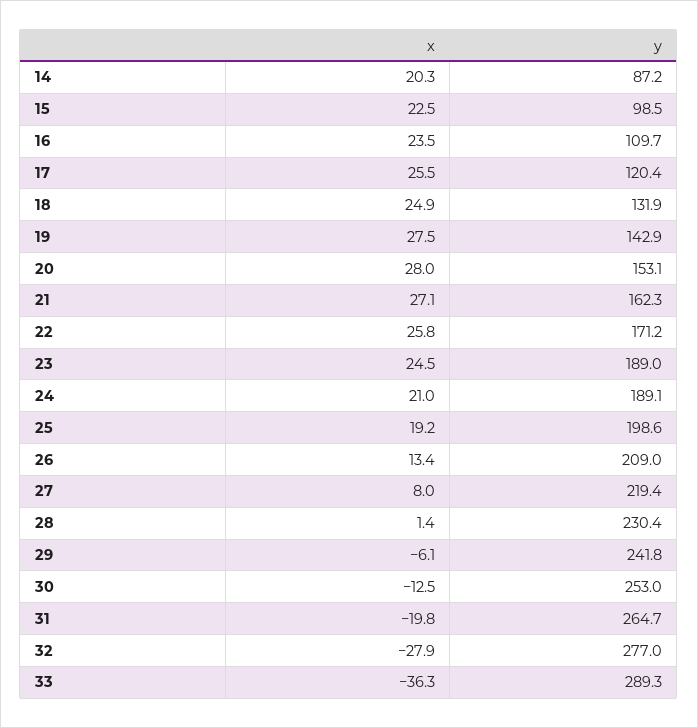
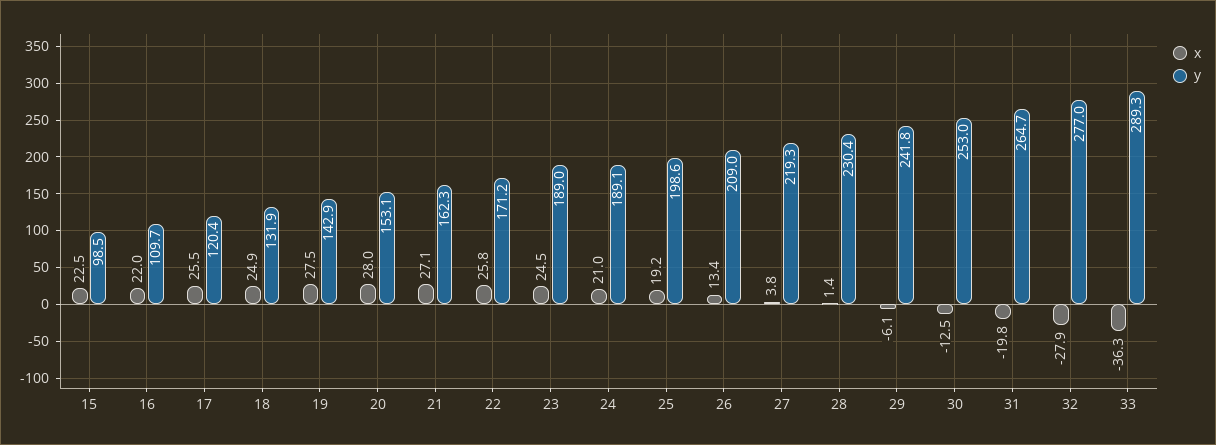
  {
    "x": {
-     "14": 20.3,
      "15": 22.5,
-     "16": 23.5,
+     "16": 22,
      "17": 25.5,
      "18": 24.9,
      "19": 27.5,
      "20": 28,
      "21": 27.1,
      "22": 25.8,
      "23": 24.5,
      "24": 21,
      "25": 19.2,
      "26": 13.4,
-     "27": 8,
+     "27": 3.8,
      "28": 1.4,
      "29": -6.1,
      "30": -12.5,
      "31": -19.8,
      "32": -27.9,
      "33": -36.3
    },
    "y": {
-     "14": 87.2,
      "15": 98.5,
      "16": 109.7,
      "17": 120.4,
      "18": 131.9,
      "19": 142.9,
      "20": 153.1,
      "21": 162.3,
      "22": 171.2,
      "23": 189,
      "24": 189.1,
      "25": 198.6,
      "26": 209,
-     "27": 219.4,
+     "27": 219.3,
      "28": 230.4,
      "29": 241.8,
      "30": 253,
      "31": 264.7,
      "32": 277,
      "33": 289.3
    }
  }

